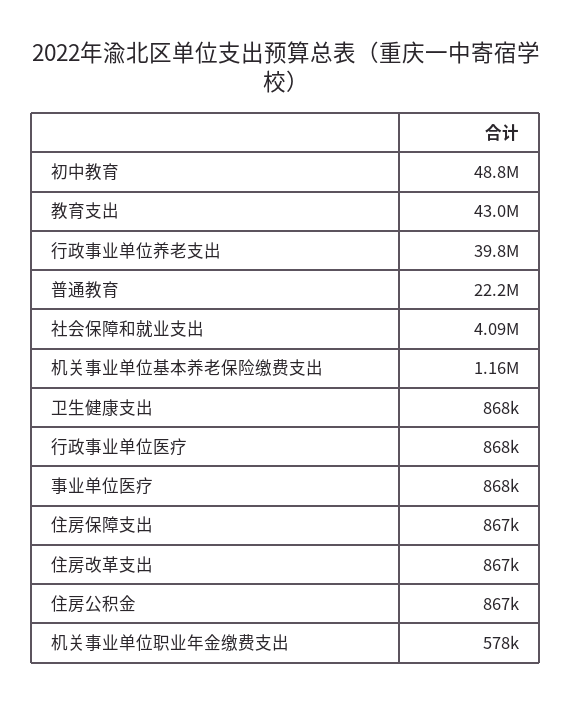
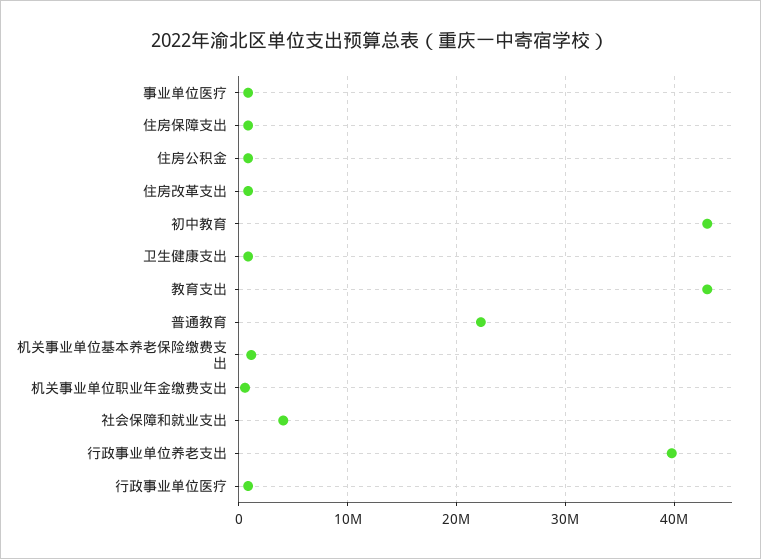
  {
-   "初中教育": 48800000,
+   "初中教育": 43000000,
    "教育支出": 43000000,
    "行政事业单位养老支出": 39800000,
    "普通教育": 22200000,
    "社会保障和就业支出": 4090000,
    "机关事业单位基本养老保险缴费支出": 1160000,
    "卫生健康支出": 868000,
    "行政事业单位医疗": 868000,
    "事业单位医疗": 868000,
    "住房保障支出": 867000,
    "住房改革支出": 867000,
    "住房公积金": 867000,
    "机关事业单位职业年金缴费支出": 578000
  }

